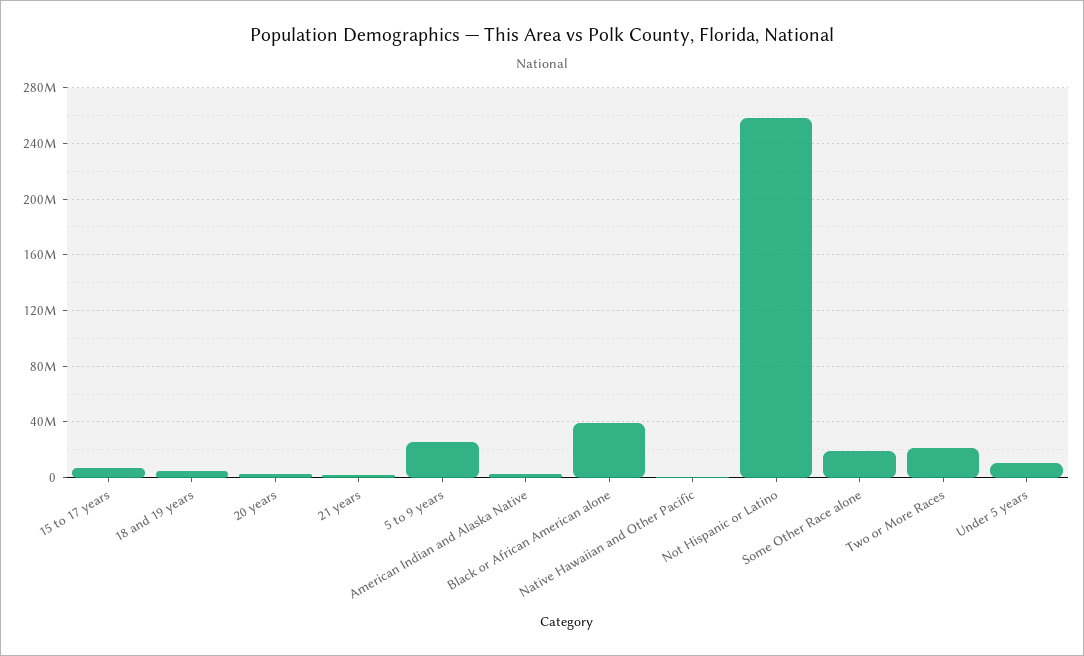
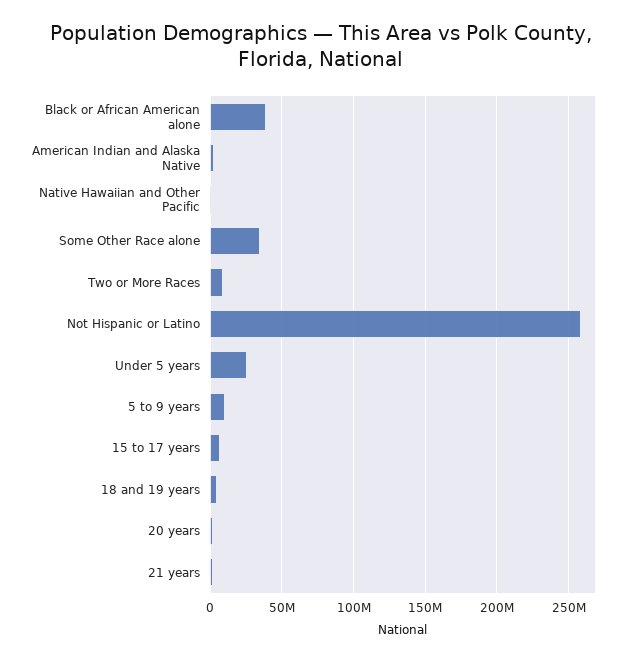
  {
    "15 to 17 years": 5000000,
    "18 and 19 years": 5000000,
    "20 years": 0,
    "21 years": 0,
-   "5 to 9 years": 25000000,
+   "5 to 9 years": 10000000,
    "American Indian and Alaska Native": 5000000,
    "Black or African American alone": 40000000,
    "Native Hawaiian and Other Pacific": 0,
    "Not Hispanic or Latino": 260000000,
-   "Some Other Race alone": 20000000,
+   "Some Other Race alone": 35000000,
-   "Two or More Races": 20000000,
+   "Two or More Races": 10000000,
-   "Under 5 years": 10000000
+   "Under 5 years": 25000000
  }

